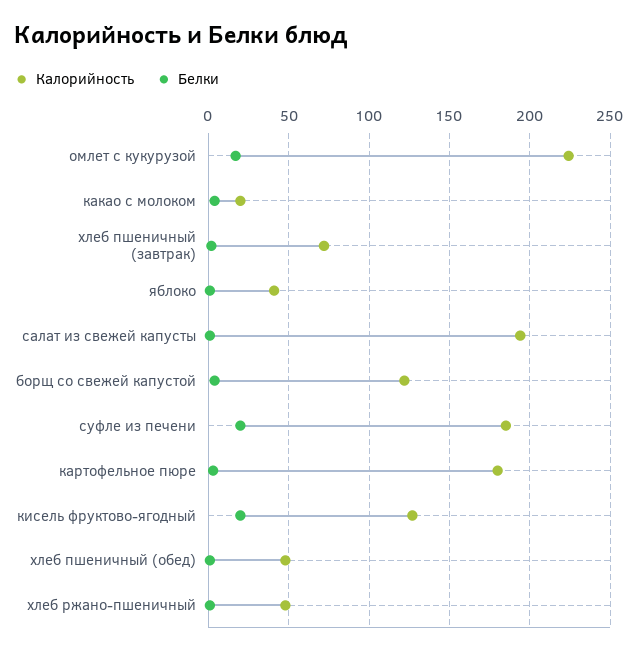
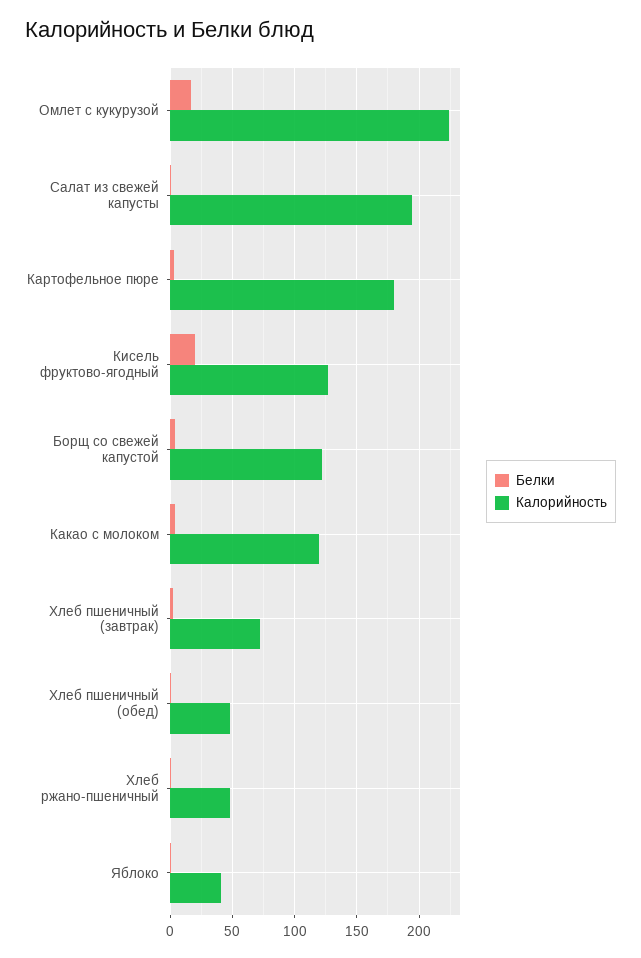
  {
    "Калорийность": {
      "омлет с кукурузой": 225,
-     "какао с молоком": 20,
+     "какао с молоком": 120,
      "хлеб пшеничный (завтрак)": 70,
      "яблоко": 40,
      "салат из свежей капусты": 195,
      "борщ со свежей капустой": 120,
-     "суфле из печени": 185,
      "картофельное пюре": 180,
      "кисель фруктово-ягодный": 125,
      "хлеб пшеничный (обед)": 50,
      "хлеб ржано-пшеничный": 50
    },
    "Белки": {
      "омлет с кукурузой": 15,
      "какао с молоком": 5,
      "хлеб пшеничный (завтрак)": 0,
      "яблоко": 0,
      "салат из свежей капусты": 0,
      "борщ со свежей капустой": 5,
-     "суфле из печени": 20,
      "картофельное пюре": 5,
      "кисель фруктово-ягодный": 20,
      "хлеб пшеничный (обед)": 0,
      "хлеб ржано-пшеничный": 0
    }
  }

